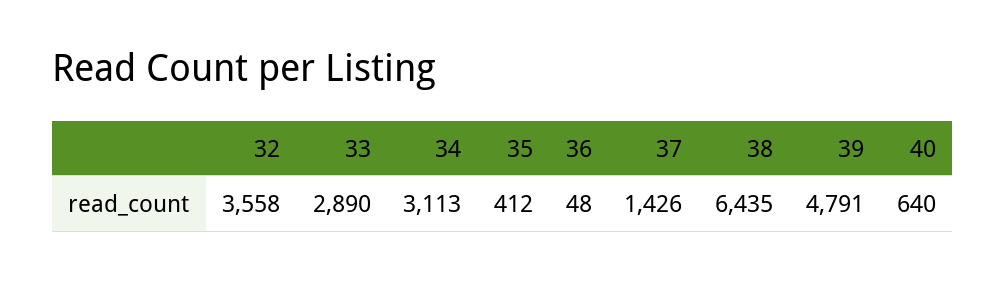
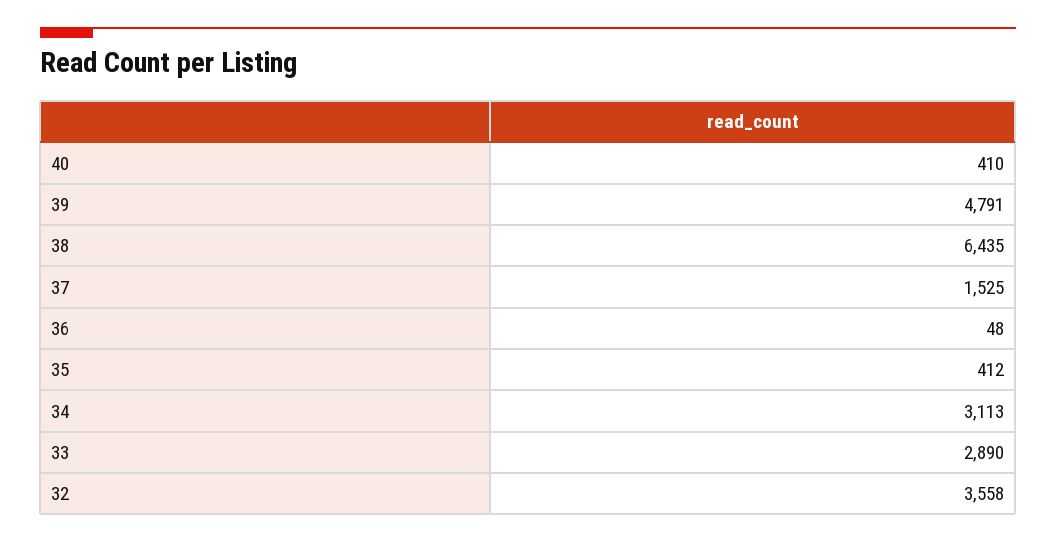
  {
    "32": 3558,
    "33": 2890,
    "34": 3113,
    "35": 412,
    "36": 48,
-   "37": 1426,
+   "37": 1525,
    "38": 6435,
    "39": 4791,
-   "40": 640
+   "40": 410
  }

